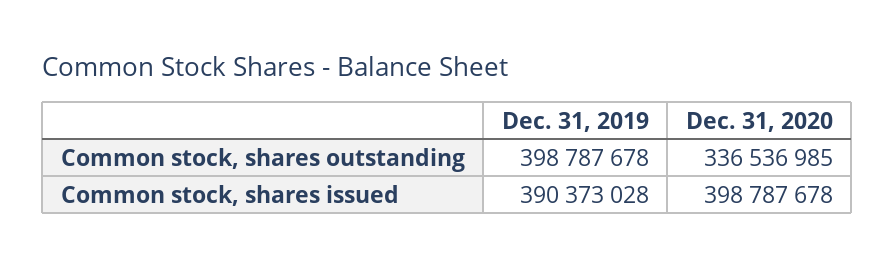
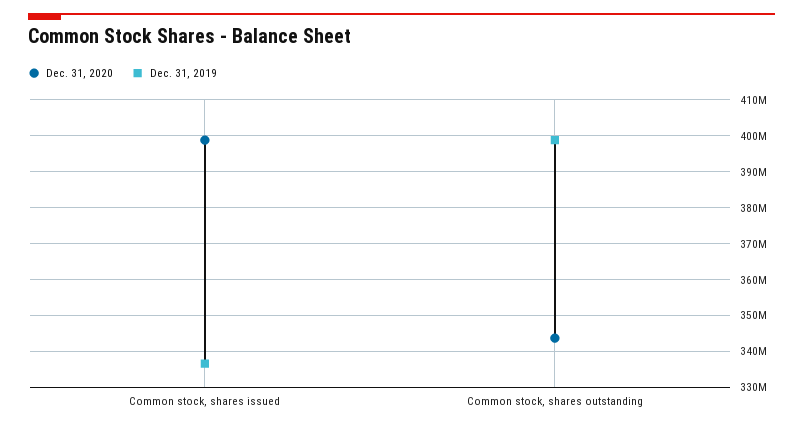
  {
    "Dec. 31, 2019": {
      "Common stock, shares outstanding": 398787678,
-     "Common stock, shares issued": 390373028
+     "Common stock, shares issued": 336000000
    },
    "Dec. 31, 2020": {
-     "Common stock, shares outstanding": 336536985,
+     "Common stock, shares outstanding": 344000000,
      "Common stock, shares issued": 398787678
    }
  }

